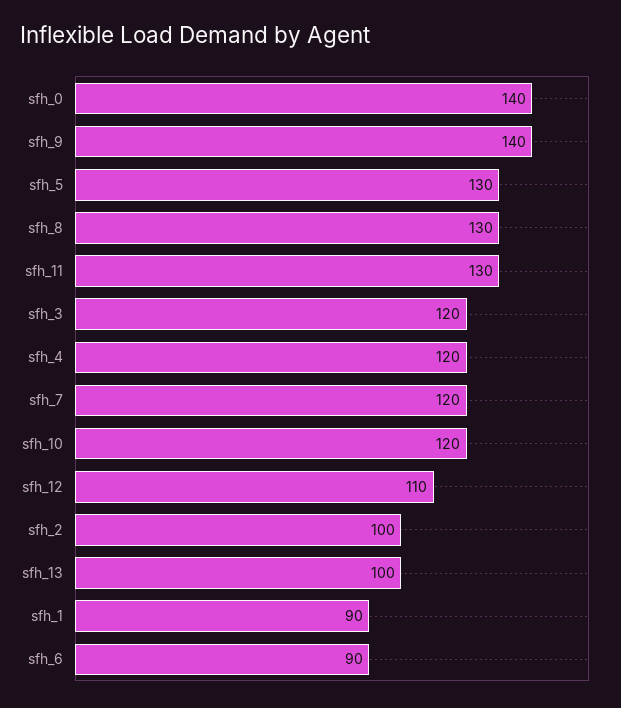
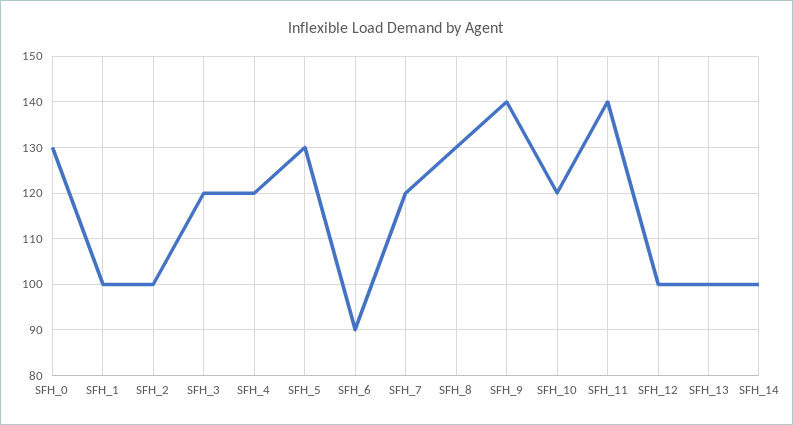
  {
-   "sfh_0": 140,
+   "sfh_0": 130,
    "sfh_9": 140,
    "sfh_5": 130,
    "sfh_8": 130,
-   "sfh_11": 130,
+   "sfh_11": 140,
    "sfh_3": 120,
    "sfh_4": 120,
    "sfh_7": 120,
    "sfh_10": 120,
-   "sfh_12": 110,
+   "sfh_12": 100,
    "sfh_2": 100,
    "sfh_13": 100,
-   "sfh_1": 90,
+   "sfh_1": 100,
-   "sfh_6": 90
+   "sfh_6": 90,
+   "SFH_14": 100
  }

